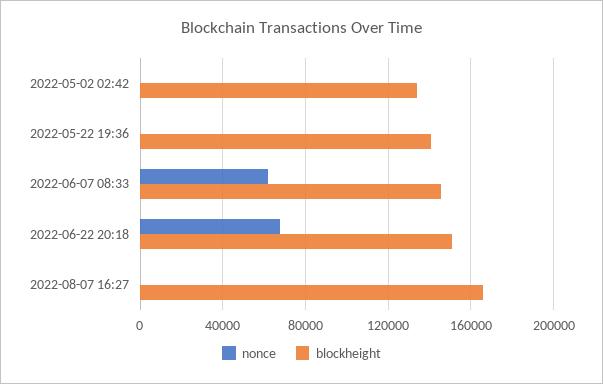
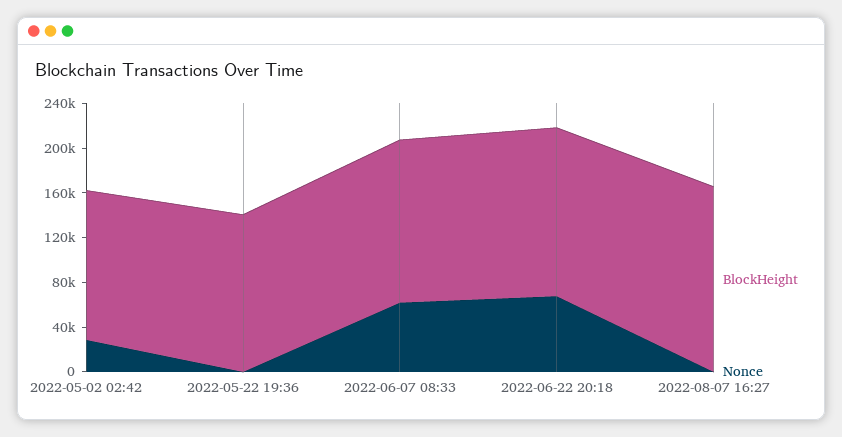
  {
    "nonce": {
-     "2022-05-02 02:42": 0,
+     "2022-05-02 02:42": 30000,
      "2022-05-22 19:36": 0,
      "2022-06-07 08:33": 60000,
      "2022-06-22 20:18": 70000,
      "2022-08-07 16:27": 0
    },
    "blockheight": {
      "2022-05-02 02:42": 135000,
      "2022-05-22 19:36": 140000,
      "2022-06-07 08:33": 145000,
      "2022-06-22 20:18": 150000,
      "2022-08-07 16:27": 165000
    }
  }

